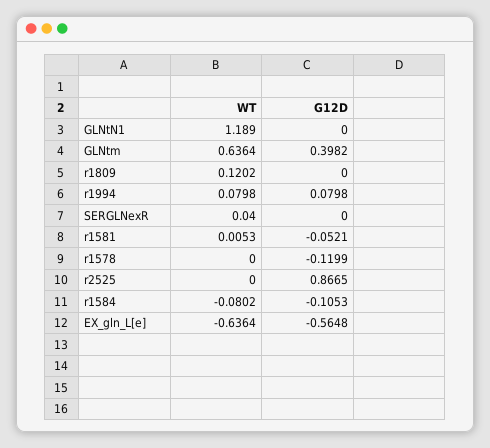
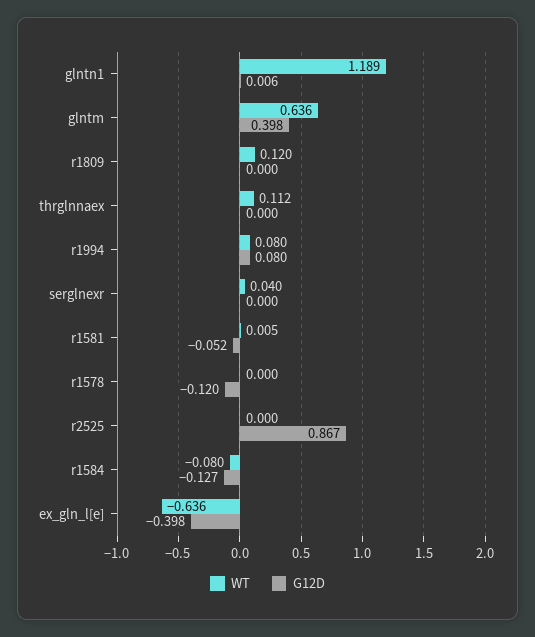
  {
    "WT": {
      "GLNtN1": 1.189,
      "GLNtm": 0.6364,
      "r1809": 0.1202,
      "r1994": 0.0798,
      "SERGLNexR": 0.04,
      "r1581": 0.0053,
      "r1578": 0,
      "r2525": 0,
      "r1584": -0.0802,
-     "EX_gln_L[e]": -0.6364
+     "EX_gln_L[e]": -0.6364,
+     "thrglnnaex": 0.112
    },
    "G12D": {
-     "GLNtN1": 0,
+     "GLNtN1": 0.006,
      "GLNtm": 0.3982,
      "r1809": 0,
      "r1994": 0.0798,
      "SERGLNexR": 0,
      "r1581": -0.0521,
      "r1578": -0.1199,
      "r2525": 0.8665,
-     "r1584": -0.1053,
+     "r1584": -0.127,
-     "EX_gln_L[e]": -0.5648
+     "EX_gln_L[e]": -0.398,
+     "thrglnnaex": 0
    }
  }

